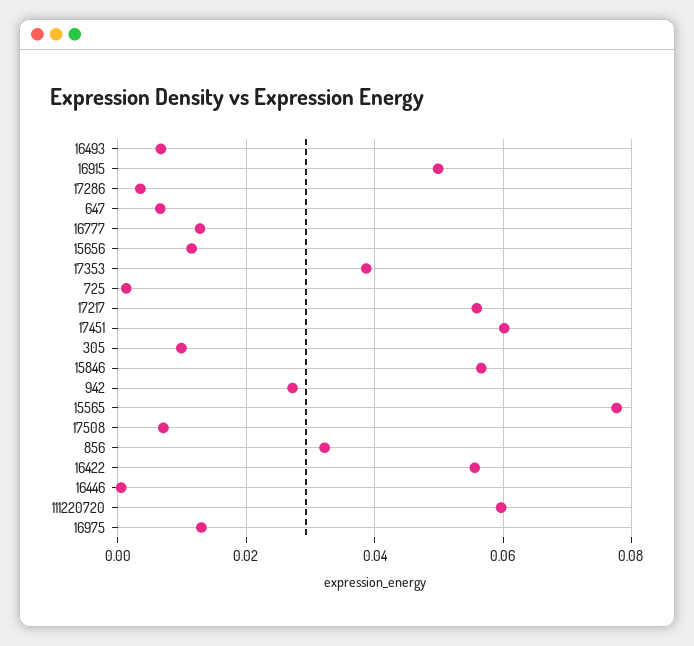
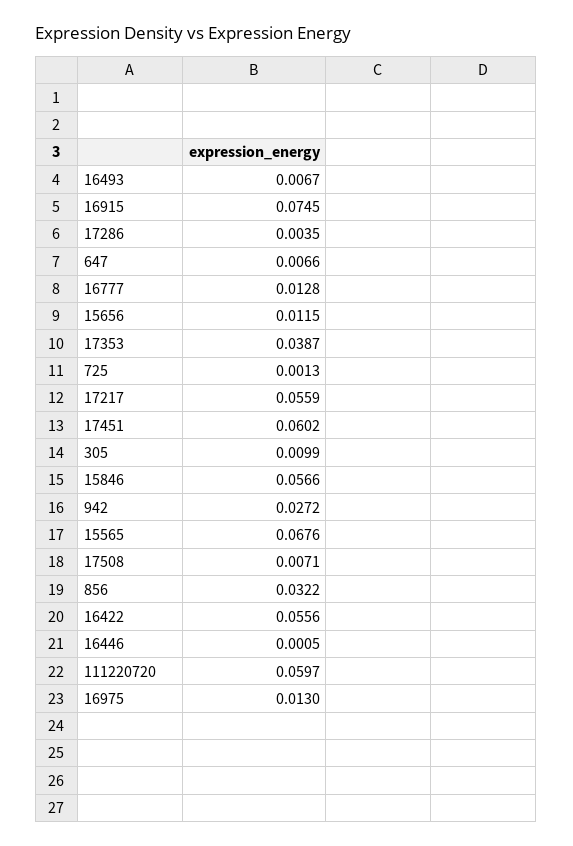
  {
    "16493": 0.0067,
-   "16915": 0.05,
+   "16915": 0.0745,
    "17286": 0.0035,
    "647": 0.0066,
    "16777": 0.0128,
    "15656": 0.0115,
    "17353": 0.0387,
    "725": 0.0013,
    "17217": 0.0559,
    "17451": 0.0602,
    "305": 0.0099,
    "15846": 0.0566,
    "942": 0.0272,
-   "15565": 0.078,
+   "15565": 0.0676,
    "17508": 0.0071,
    "856": 0.0322,
    "16422": 0.0556,
    "16446": 0.0005,
    "111220720": 0.0597,
    "16975": 0.013
  }

